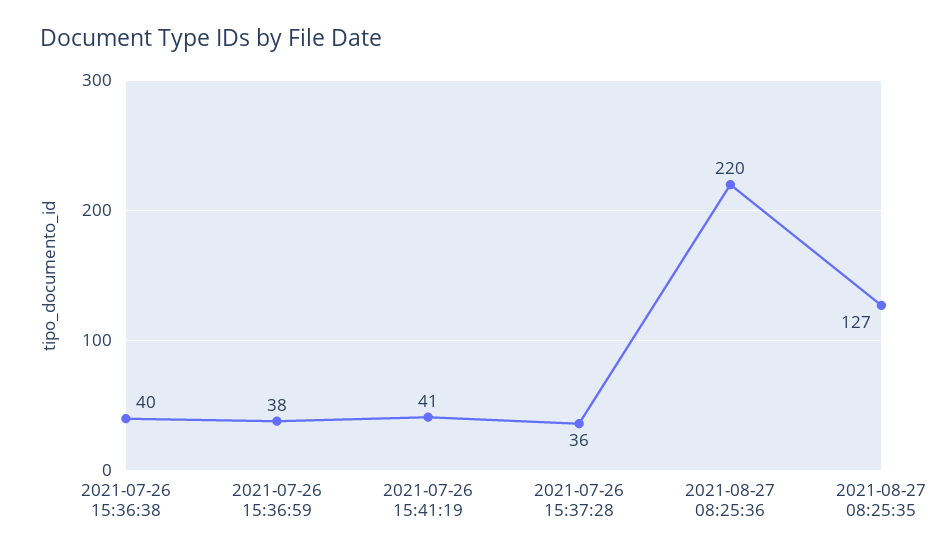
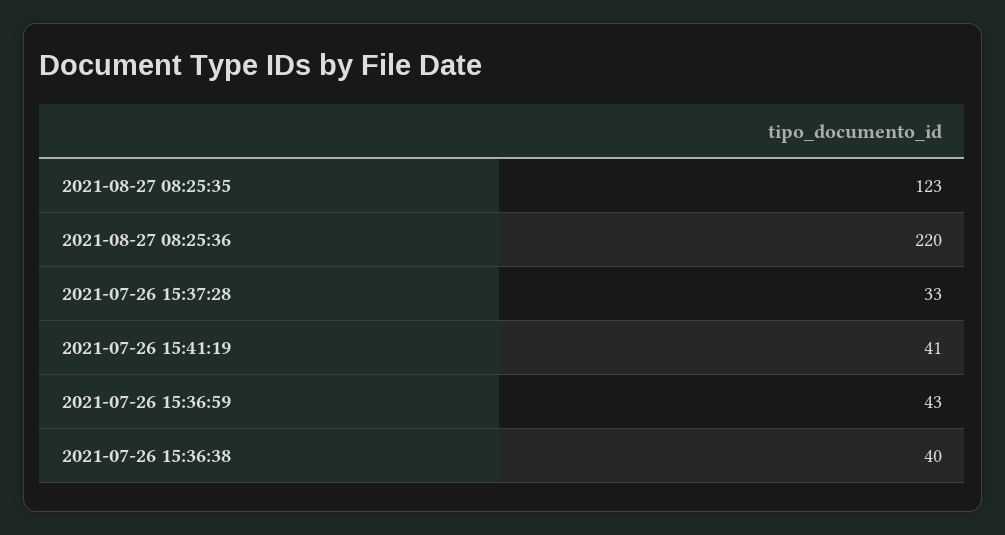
  {
    "2021-07-26 15:36:38": 40,
-   "2021-07-26 15:36:59": 38,
+   "2021-07-26 15:36:59": 43,
    "2021-07-26 15:41:19": 41,
-   "2021-07-26 15:37:28": 36,
+   "2021-07-26 15:37:28": 33,
    "2021-08-27 08:25:36": 220,
-   "2021-08-27 08:25:35": 127
+   "2021-08-27 08:25:35": 123
  }

